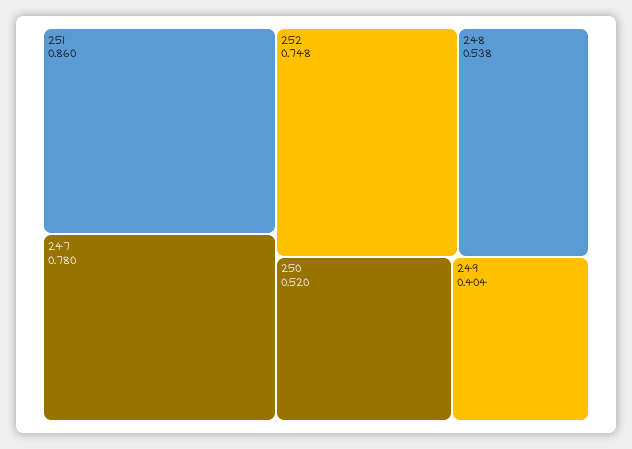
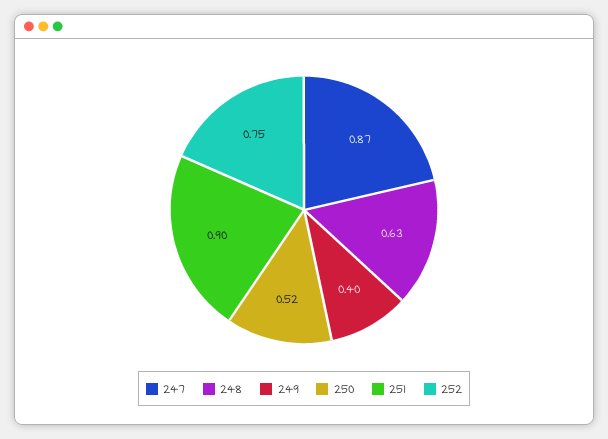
  {
-   "251": 0.86,
+   "251": 0.9,
-   "247": 0.78,
+   "247": 0.87,
    "252": 0.748,
-   "248": 0.538,
+   "248": 0.63,
    "250": 0.52,
    "249": 0.404
  }

